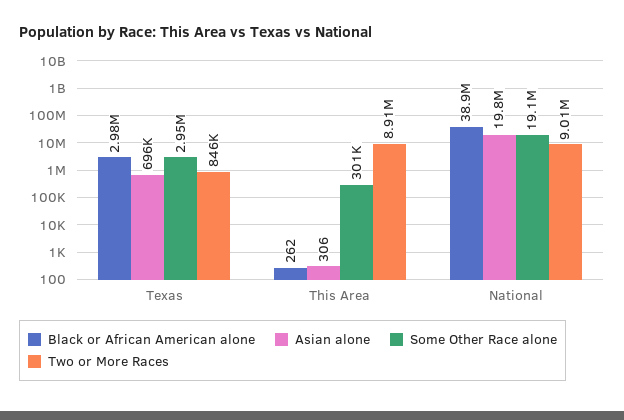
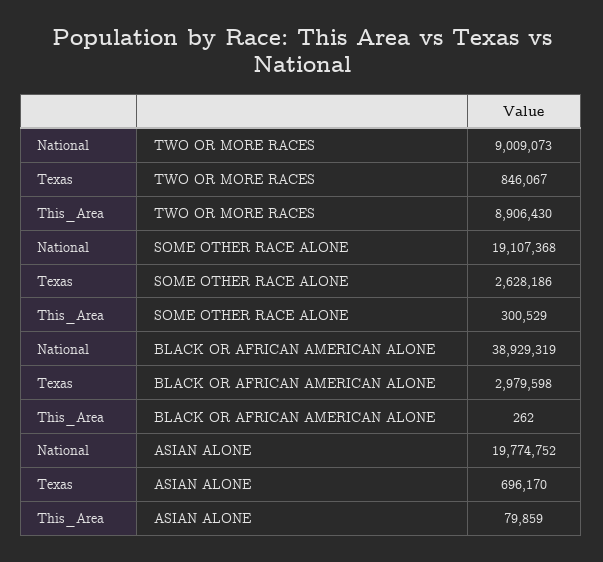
  {
    "Black or African American alone": {
      "Texas": 2979598,
      "This Area": 262,
      "National": 38929319
    },
    "Asian alone": {
      "Texas": 696170,
-     "This Area": 306,
+     "This Area": 79859,
      "National": 19774752
    },
    "Some Other Race alone": {
-     "Texas": 2950000,
+     "Texas": 2628186,
      "This Area": 300529,
      "National": 19107368
    },
    "Two or More Races": {
      "Texas": 846067,
      "This Area": 8906430,
      "National": 9009073
    }
  }

